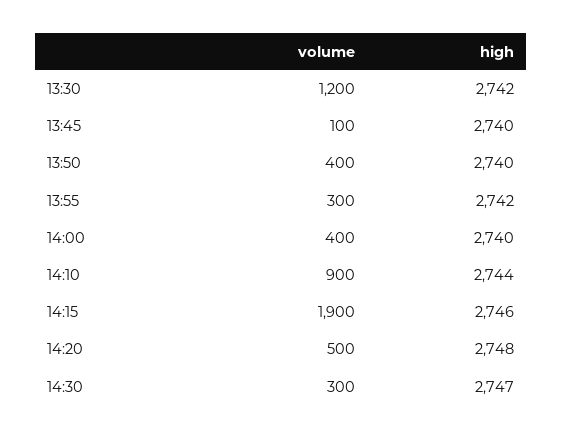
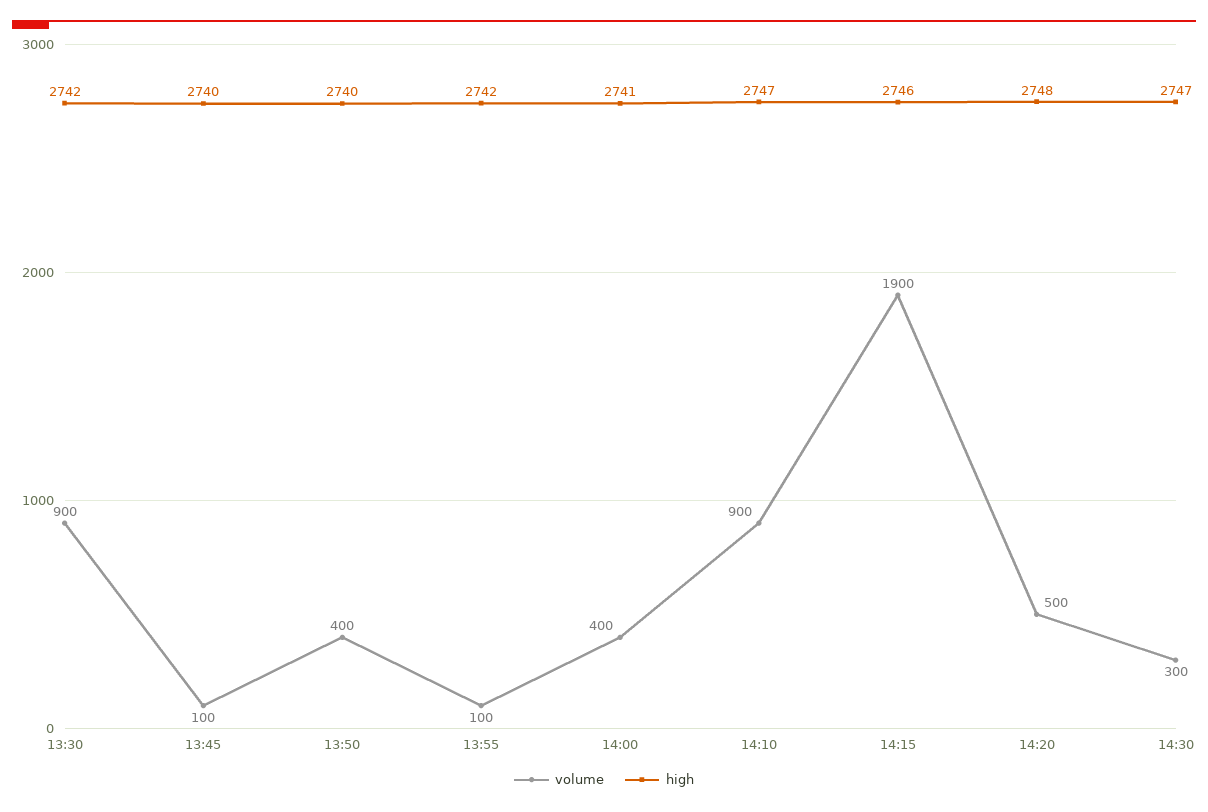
  {
    "volume": {
-     "13:30": 1200,
+     "13:30": 900,
      "13:45": 100,
      "13:50": 400,
-     "13:55": 300,
+     "13:55": 100,
      "14:00": 400,
      "14:10": 900,
      "14:15": 1900,
      "14:20": 500,
      "14:30": 300
    },
    "high": {
      "13:30": 2742,
      "13:45": 2740,
      "13:50": 2740,
      "13:55": 2742,
-     "14:00": 2740,
+     "14:00": 2741,
-     "14:10": 2744,
+     "14:10": 2747,
      "14:15": 2746,
      "14:20": 2748,
      "14:30": 2747
    }
  }

